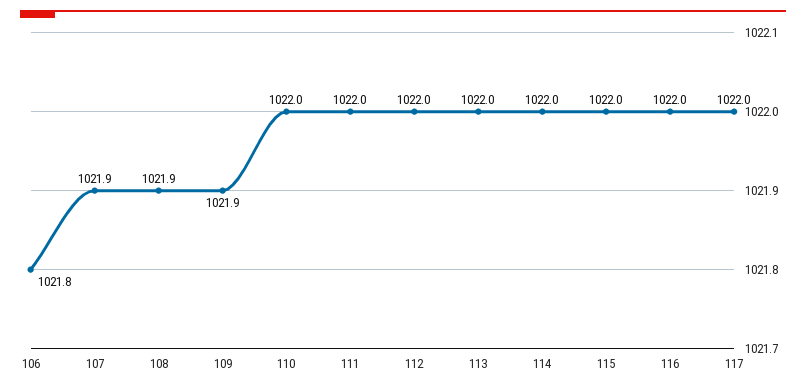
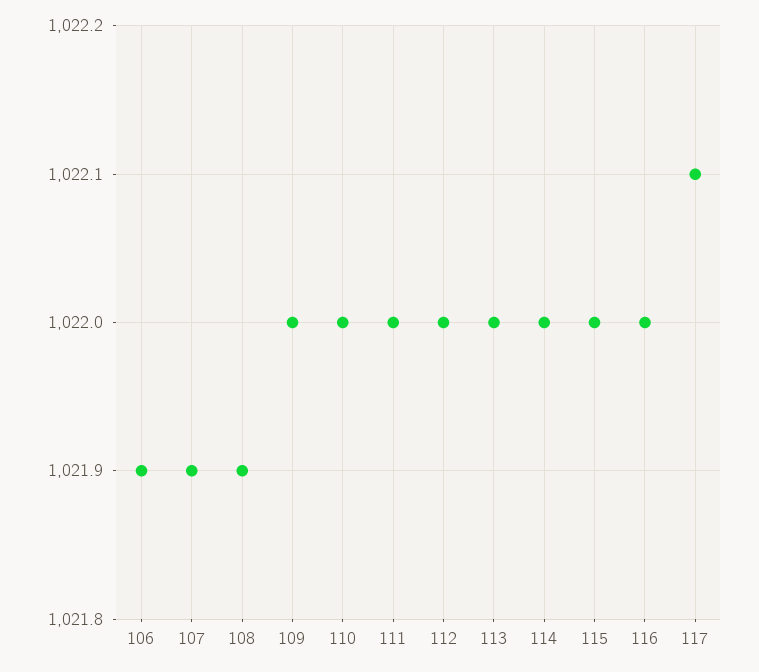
  {
-   "106": 1021.8,
+   "106": 1021.9,
    "107": 1021.9,
    "108": 1021.9,
-   "109": 1021.9,
+   "109": 1022,
    "110": 1022,
    "111": 1022,
    "112": 1022,
    "113": 1022,
    "114": 1022,
    "115": 1022,
    "116": 1022,
-   "117": 1022
+   "117": 1022.1
  }

